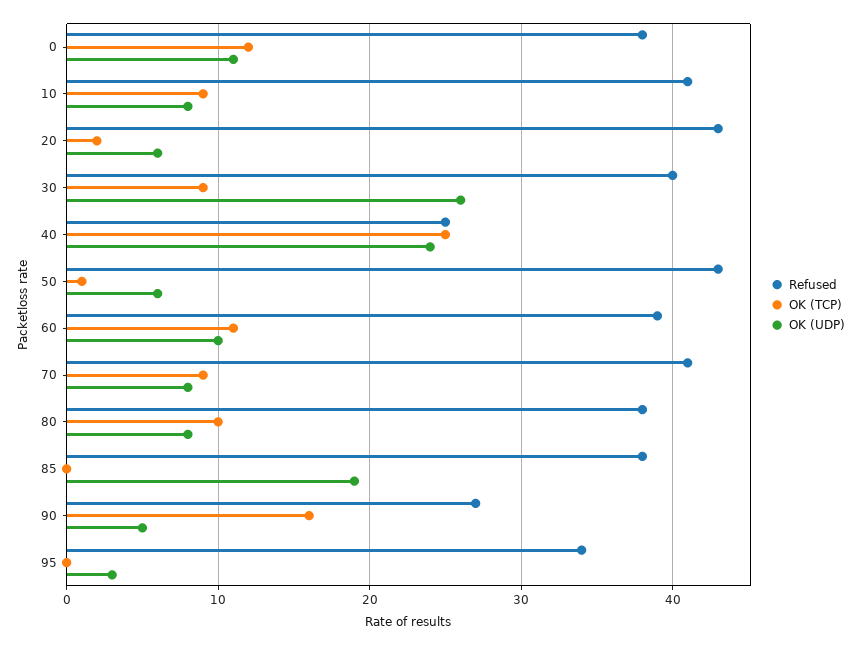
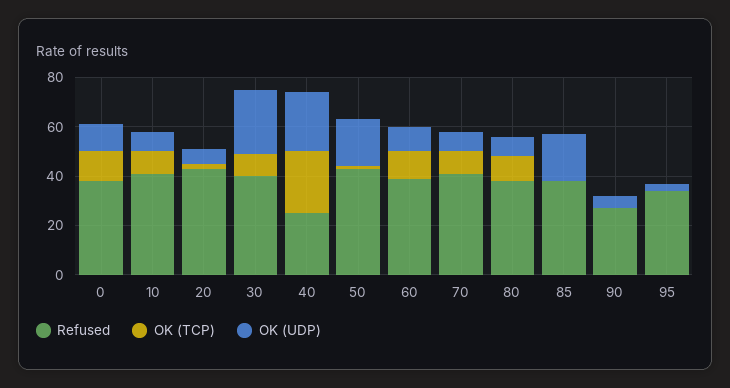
  {
    "Refused": {
      "0": 38,
      "10": 41,
      "20": 43,
      "30": 40,
      "40": 25,
      "50": 43,
      "60": 39,
      "70": 41,
      "80": 38,
      "85": 38,
      "90": 27,
      "95": 34
    },
    "OK (TCP)": {
      "0": 12,
      "10": 9,
      "20": 2,
      "30": 9,
      "40": 25,
      "50": 1,
      "60": 11,
      "70": 9,
      "80": 10,
      "85": 0,
-     "90": 16,
+     "90": 0,
      "95": 0
    },
    "OK (UDP)": {
      "0": 11,
      "10": 8,
      "20": 6,
      "30": 26,
      "40": 24,
-     "50": 6,
+     "50": 20,
      "60": 10,
      "70": 8,
      "80": 8,
      "85": 19,
      "90": 5,
      "95": 3
    }
  }

